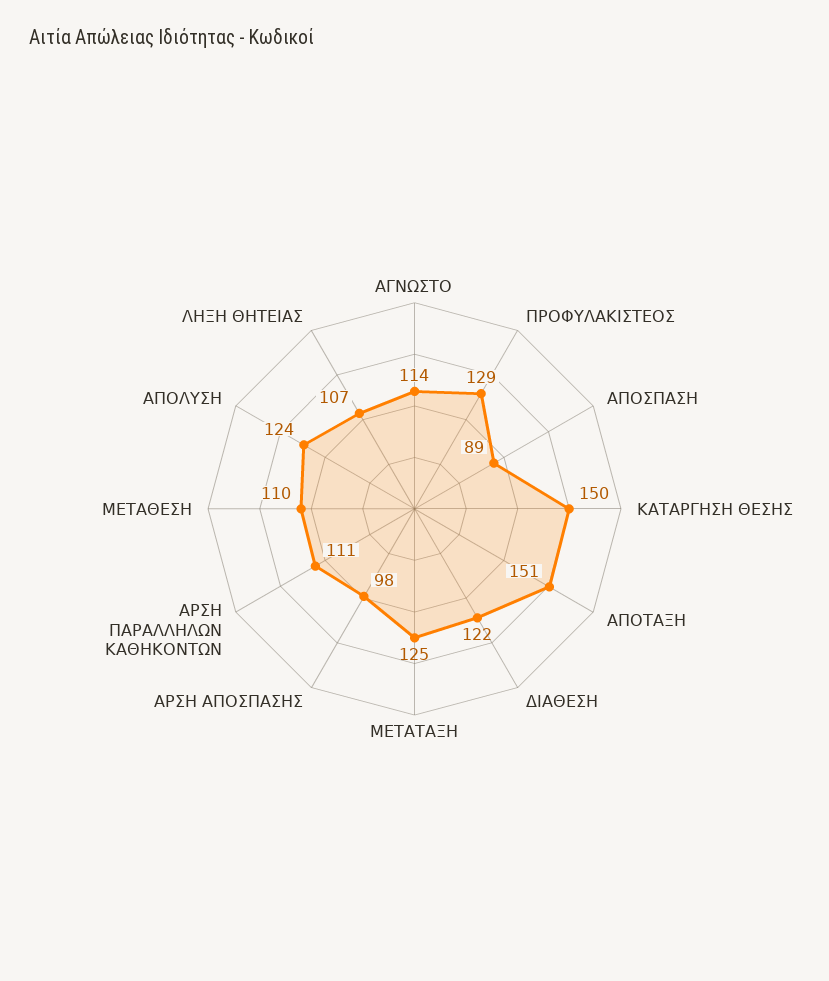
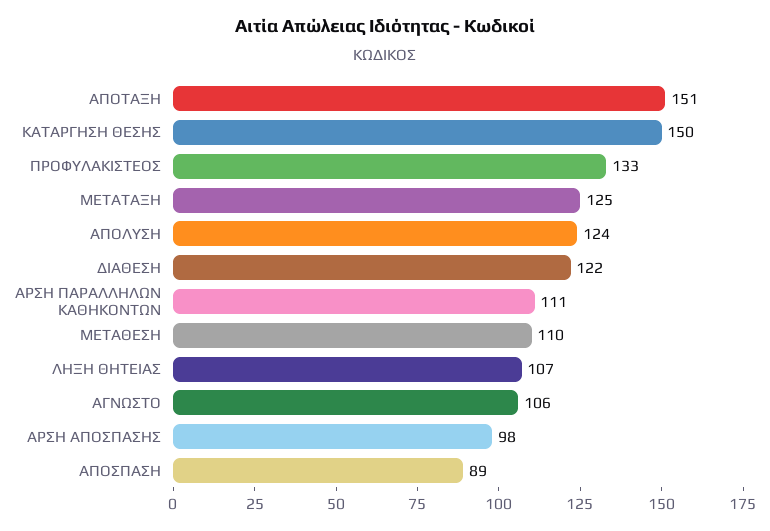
  {
-   "ΑΓΝΩΣΤΟ": 114,
+   "ΑΓΝΩΣΤΟ": 106,
-   "ΠΡΟΦΥΛΑΚΙΣΤΕΟΣ": 129,
+   "ΠΡΟΦΥΛΑΚΙΣΤΕΟΣ": 133,
    "ΑΠΟΣΠΑΣΗ": 89,
    "ΚΑΤΑΡΓΗΣΗ ΘΕΣΗΣ": 150,
    "ΑΠΟΤΑΞΗ": 151,
    "ΔΙΑΘΕΣΗ": 122,
    "ΜΕΤΑΤΑΞΗ": 125,
    "ΑΡΣΗ ΑΠΟΣΠΑΣΗΣ": 98,
    "ΑΡΣΗ ΠΑΡΑΛΛΗΛΩΝ ΚΑΘΗΚΟΝΤΩΝ": 111,
    "ΜΕΤΑΘΕΣΗ": 110,
    "ΑΠΟΛΥΣΗ": 124,
    "ΛΗΞΗ ΘΗΤΕΙΑΣ": 107
  }

